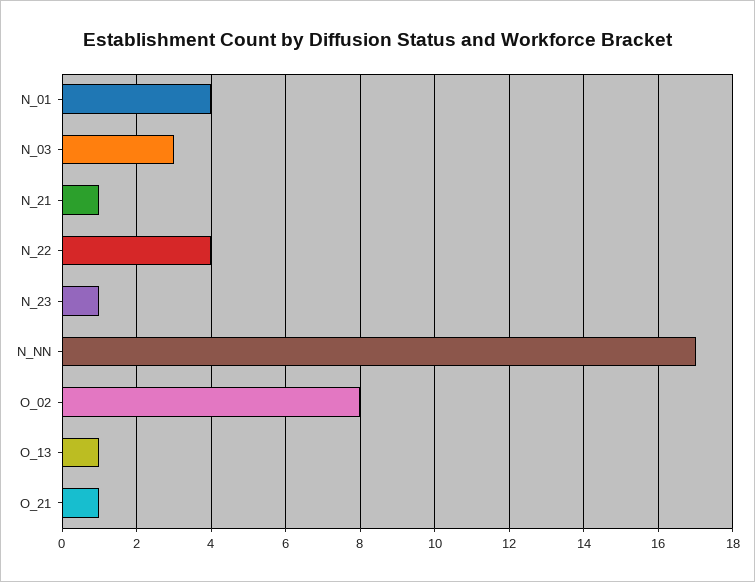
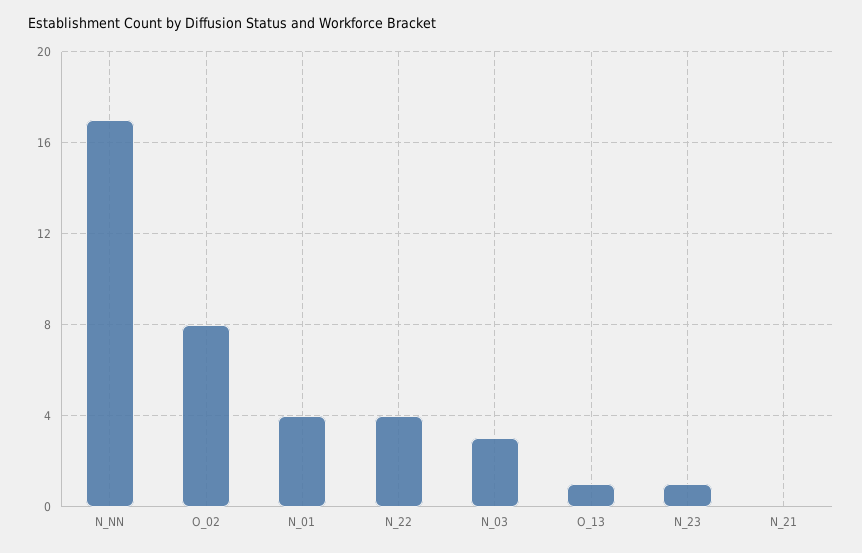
  {
    "N_01": 4,
    "N_03": 3,
-   "N_21": 1,
+   "N_21": 0,
    "N_22": 4,
    "N_23": 1,
    "N_NN": 17,
    "O_02": 8,
-   "O_13": 1,
+   "O_13": 1
-   "O_21": 1
  }

